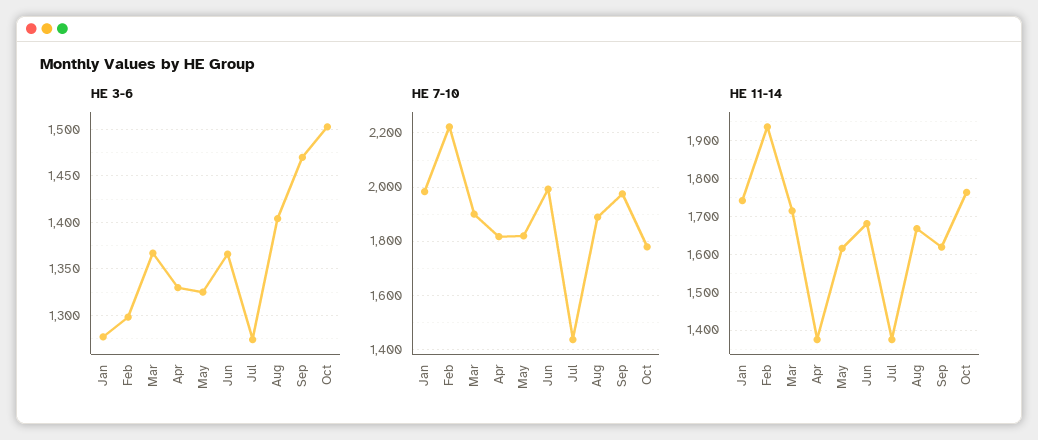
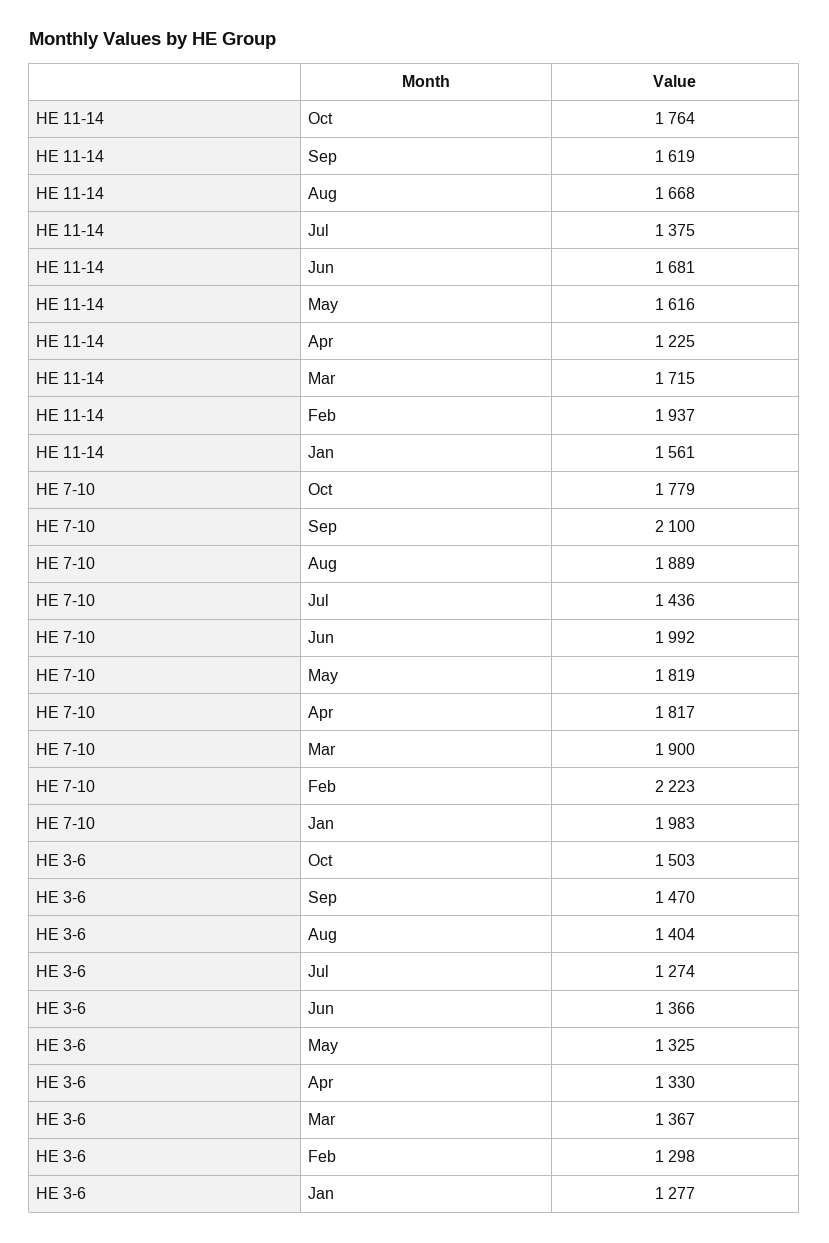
  {
    "HE 3-6": {
      "Jan": 1277,
      "Feb": 1298,
      "Mar": 1367,
      "Apr": 1330,
      "May": 1325,
      "Jun": 1366,
      "Jul": 1274,
      "Aug": 1404,
      "Sep": 1470,
      "Oct": 1503
    },
    "HE 7-10": {
      "Jan": 1983,
      "Feb": 2223,
      "Mar": 1900,
      "Apr": 1817,
      "May": 1819,
      "Jun": 1992,
      "Jul": 1436,
      "Aug": 1889,
-     "Sep": 1975,
+     "Sep": 2100,
      "Oct": 1779
    },
    "HE 11-14": {
-     "Jan": 1740,
+     "Jan": 1561,
      "Feb": 1937,
      "Mar": 1715,
-     "Apr": 1380,
+     "Apr": 1225,
      "May": 1616,
      "Jun": 1681,
      "Jul": 1375,
      "Aug": 1668,
      "Sep": 1619,
      "Oct": 1764
    }
  }

